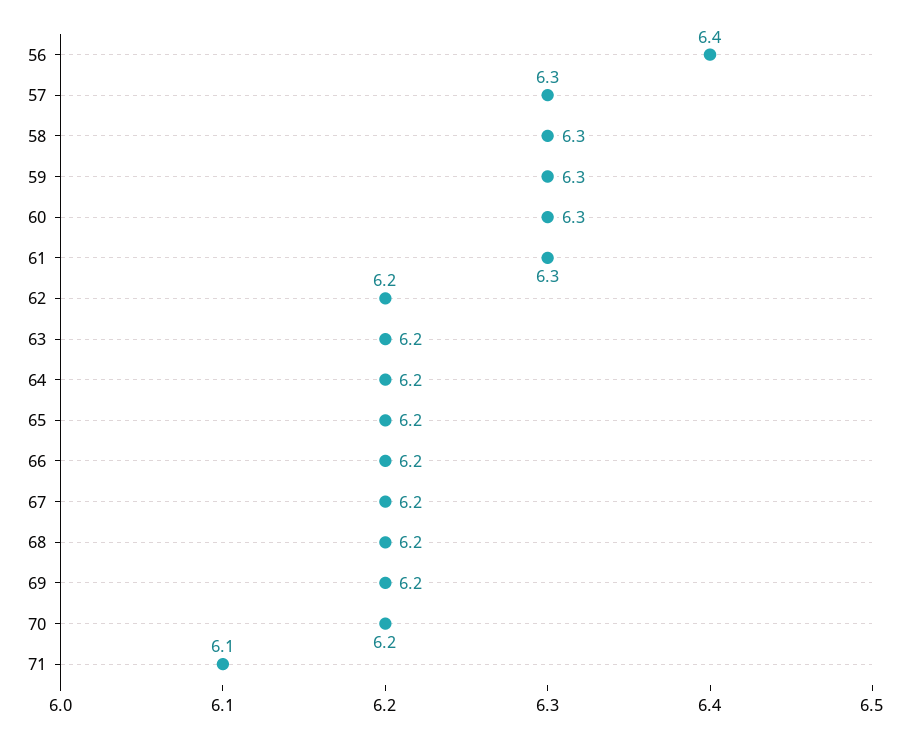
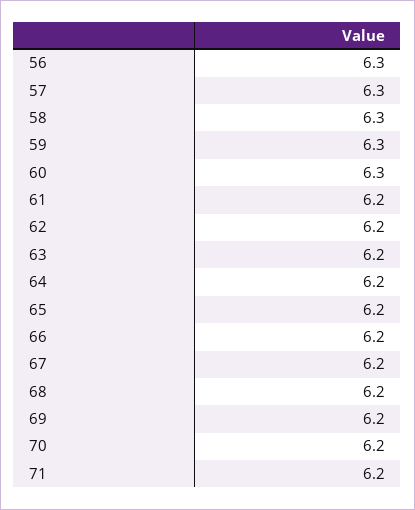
  {
-   "56": 6.4,
+   "56": 6.3,
    "57": 6.3,
    "58": 6.3,
    "59": 6.3,
    "60": 6.3,
-   "61": 6.3,
+   "61": 6.2,
    "62": 6.2,
    "63": 6.2,
    "64": 6.2,
    "65": 6.2,
    "66": 6.2,
    "67": 6.2,
    "68": 6.2,
    "69": 6.2,
    "70": 6.2,
-   "71": 6.1
+   "71": 6.2
  }

